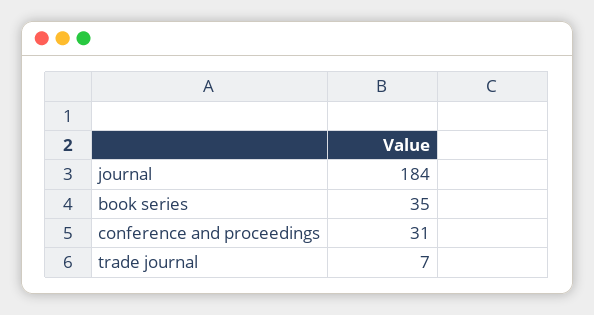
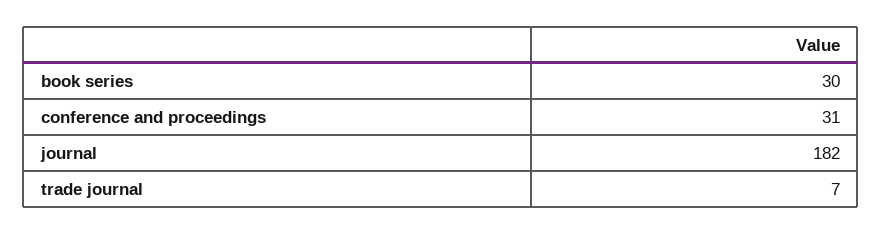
  {
-   "journal": 184,
+   "journal": 182,
-   "book series": 35,
+   "book series": 30,
    "conference and proceedings": 31,
    "trade journal": 7
  }

